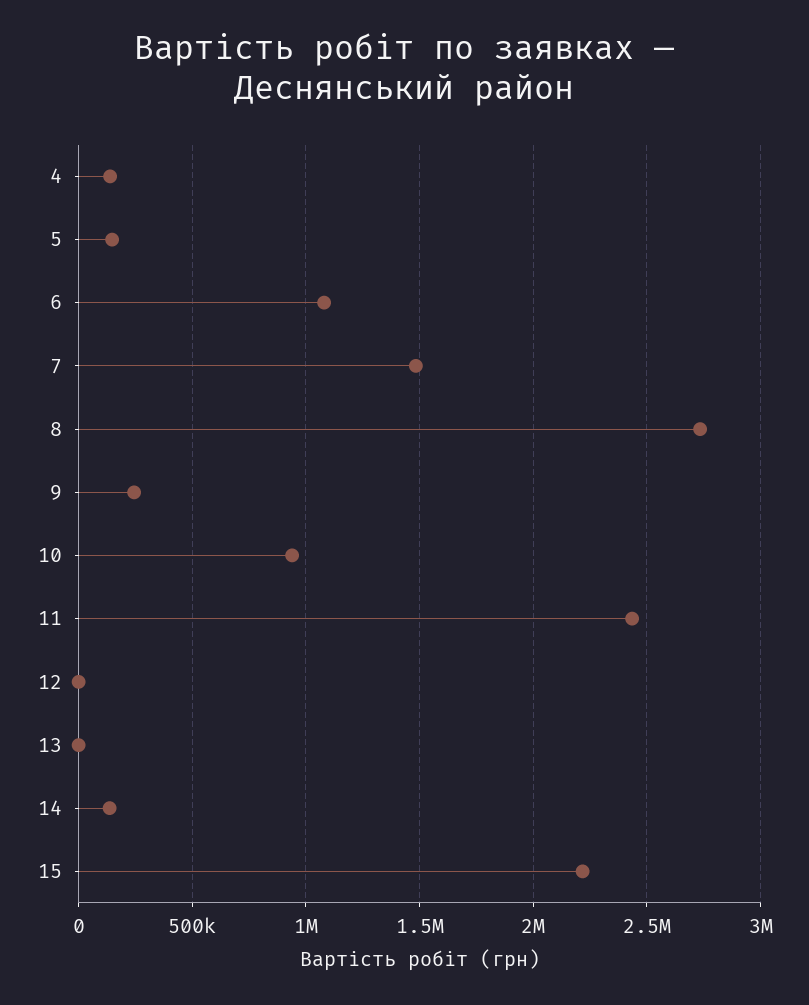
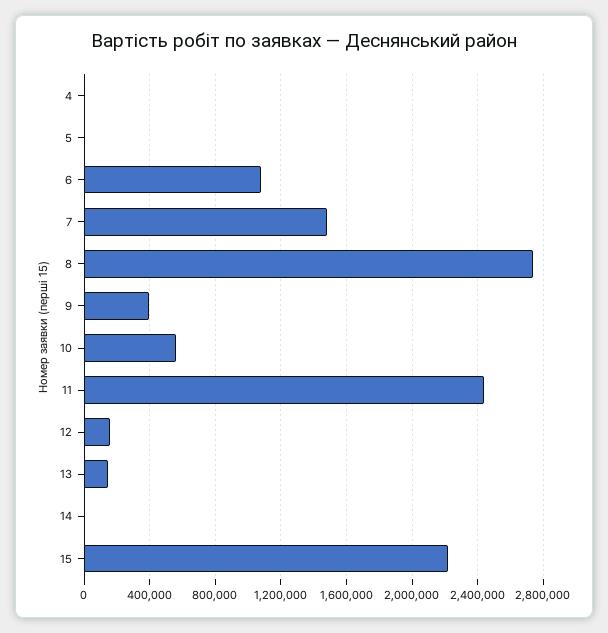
  {
-   "4": 150000,
+   "4": 0,
-   "5": 150000,
+   "5": 0,
    "6": 1100000,
    "7": 1500000,
    "8": 2750000,
-   "9": 250000,
+   "9": 400000,
-   "10": 950000,
+   "10": 550000,
    "11": 2450000,
-   "12": 0,
+   "12": 150000,
-   "13": 0,
+   "13": 150000,
-   "14": 150000,
+   "14": 0,
    "15": 2200000
  }

